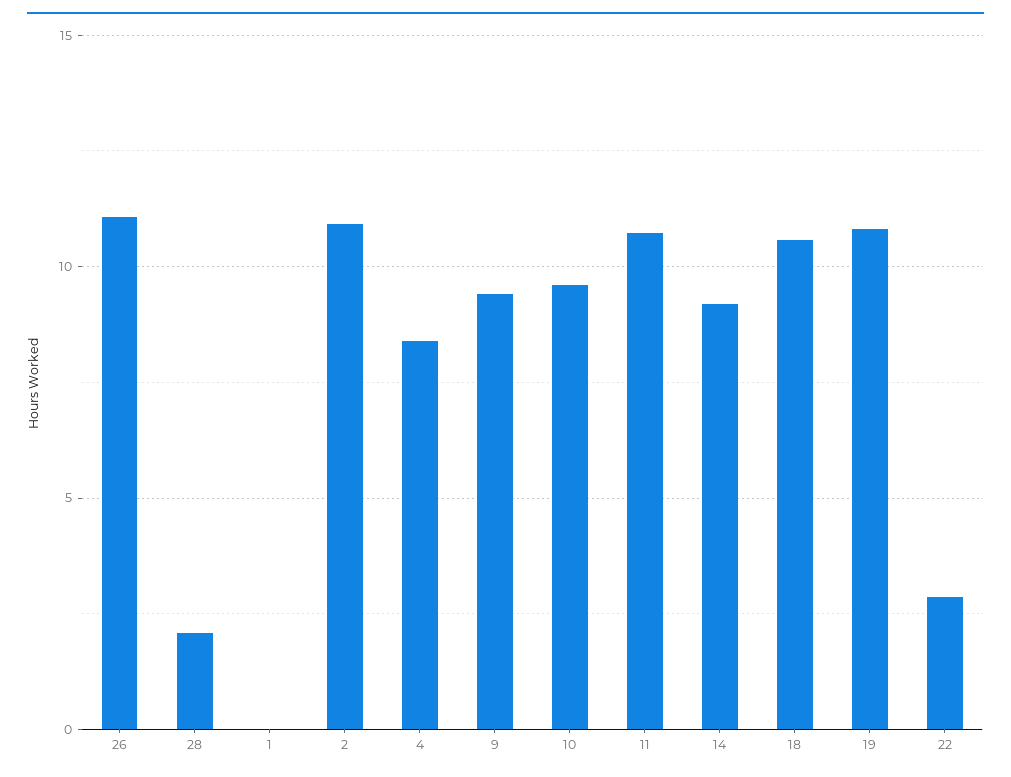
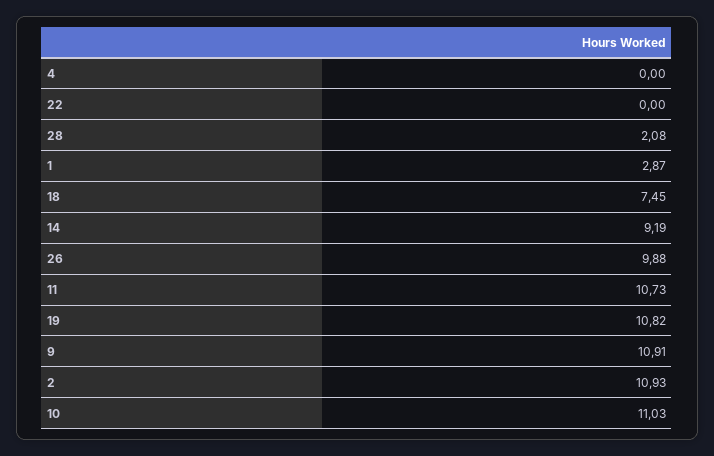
  {
-   "26": 11,
+   "26": 9.88,
    "28": 2.08,
-   "1": 0,
+   "1": 2.87,
    "2": 10.93,
-   "4": 8.5,
+   "4": 0,
-   "9": 9.5,
+   "9": 10.91,
-   "10": 9.5,
+   "10": 11.03,
    "11": 10.73,
    "14": 9.19,
-   "18": 10.5,
+   "18": 7.45,
    "19": 10.82,
-   "22": 3
+   "22": 0
  }

